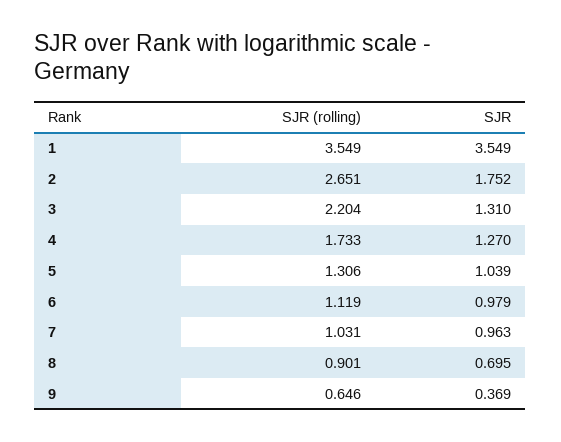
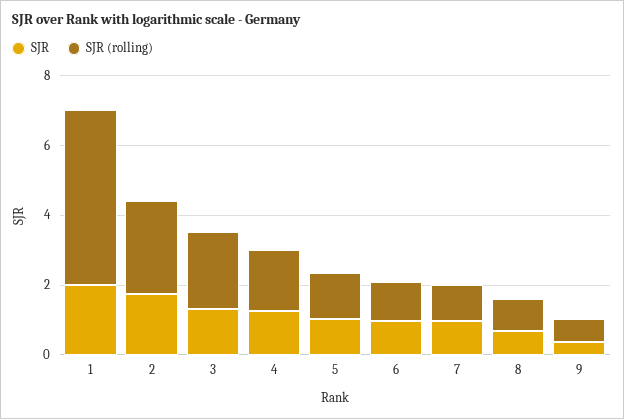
  {
    "SJR (rolling)": {
-     "1": 3.549,
+     "1": 5,
      "2": 2.651,
      "3": 2.204,
      "4": 1.733,
      "5": 1.306,
      "6": 1.119,
      "7": 1.031,
      "8": 0.901,
      "9": 0.646
    },
    "SJR": {
-     "1": 3.549,
+     "1": 2,
      "2": 1.752,
      "3": 1.31,
      "4": 1.27,
      "5": 1.039,
      "6": 0.979,
      "7": 0.963,
      "8": 0.695,
      "9": 0.369
    }
  }

